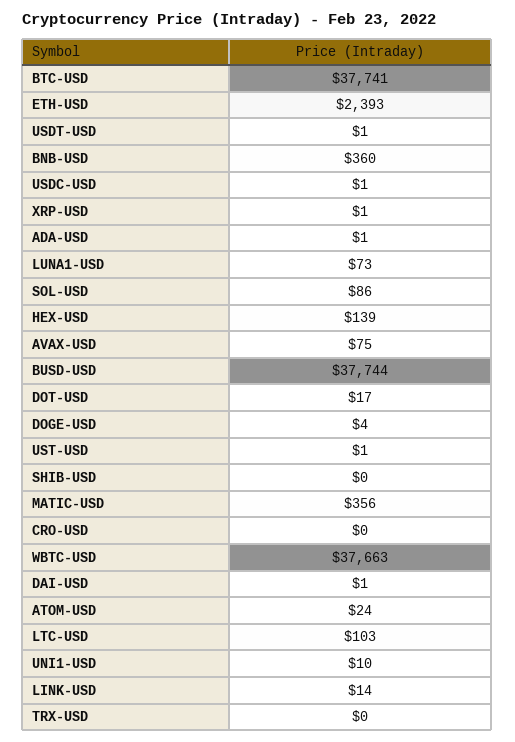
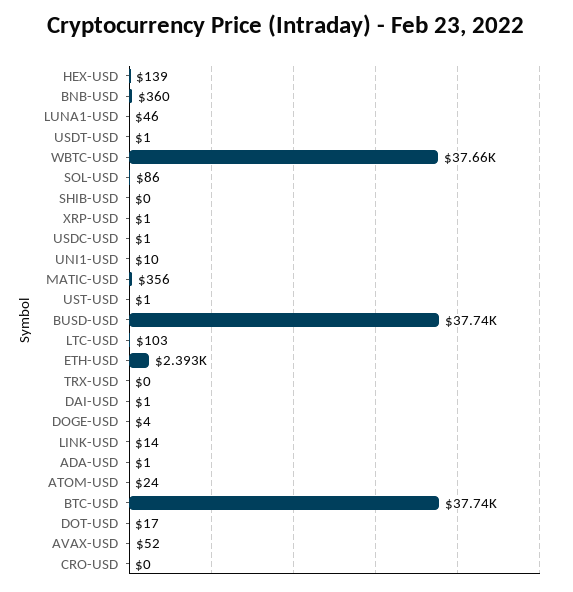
  {
    "BTC-USD": 37741,
    "ETH-USD": 2393,
    "USDT-USD": 1,
    "BNB-USD": 360,
    "USDC-USD": 1,
    "XRP-USD": 1,
    "ADA-USD": 1,
-   "LUNA1-USD": 73,
+   "LUNA1-USD": 46,
    "SOL-USD": 86,
    "HEX-USD": 139,
-   "AVAX-USD": 75,
+   "AVAX-USD": 52,
    "BUSD-USD": 37744,
    "DOT-USD": 17,
    "DOGE-USD": 4,
    "UST-USD": 1,
    "SHIB-USD": 0,
    "MATIC-USD": 356,
    "CRO-USD": 0,
    "WBTC-USD": 37663,
    "DAI-USD": 1,
    "ATOM-USD": 24,
    "LTC-USD": 103,
    "UNI1-USD": 10,
    "LINK-USD": 14,
    "TRX-USD": 0
  }

